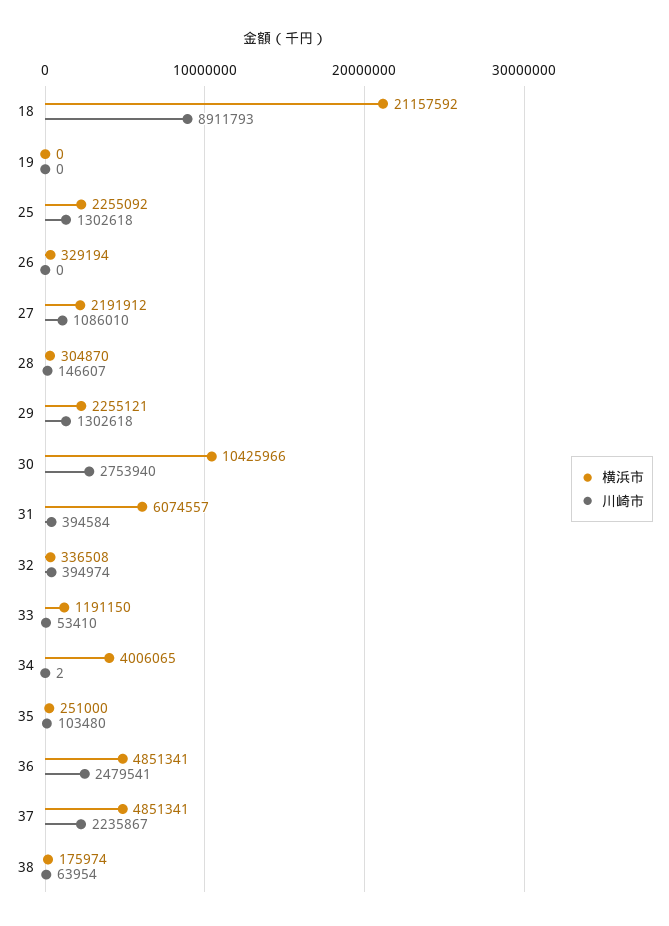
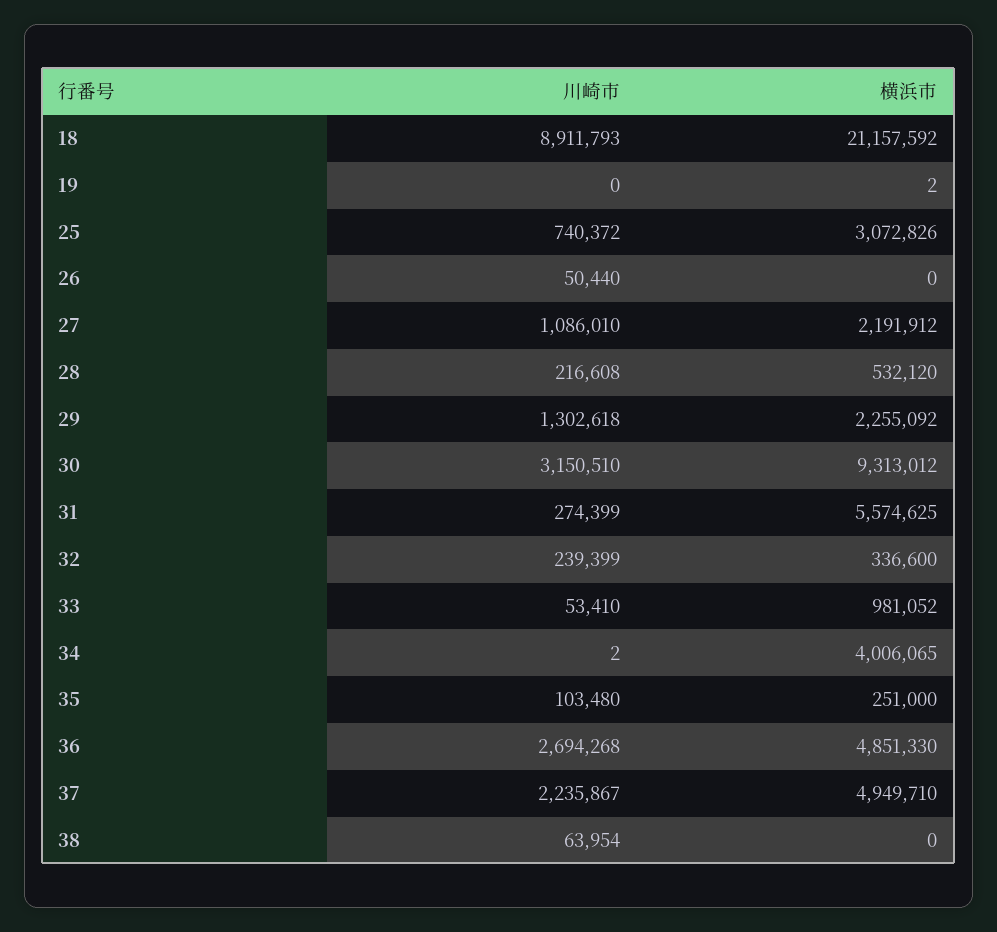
  {
    "横浜市": {
      "18": 21157592,
-     "19": 0,
+     "19": 2,
-     "25": 2255092,
+     "25": 3072826,
-     "26": 329194,
+     "26": 0,
      "27": 2191912,
-     "28": 304870,
+     "28": 532120,
-     "29": 2255121,
+     "29": 2255092,
-     "30": 10425966,
+     "30": 9313012,
-     "31": 6074557,
+     "31": 5574625,
-     "32": 336508,
+     "32": 336600,
-     "33": 1191150,
+     "33": 981052,
      "34": 4006065,
      "35": 251000,
-     "36": 4851341,
+     "36": 4851330,
-     "37": 4851341,
+     "37": 4949710,
-     "38": 175974
+     "38": 0
    },
    "川崎市": {
      "18": 8911793,
      "19": 0,
-     "25": 1302618,
+     "25": 740372,
-     "26": 0,
+     "26": 50440,
      "27": 1086010,
-     "28": 146607,
+     "28": 216608,
      "29": 1302618,
-     "30": 2753940,
+     "30": 3150510,
-     "31": 394584,
+     "31": 274399,
-     "32": 394974,
+     "32": 239399,
      "33": 53410,
      "34": 2,
      "35": 103480,
-     "36": 2479541,
+     "36": 2694268,
      "37": 2235867,
      "38": 63954
    }
  }

